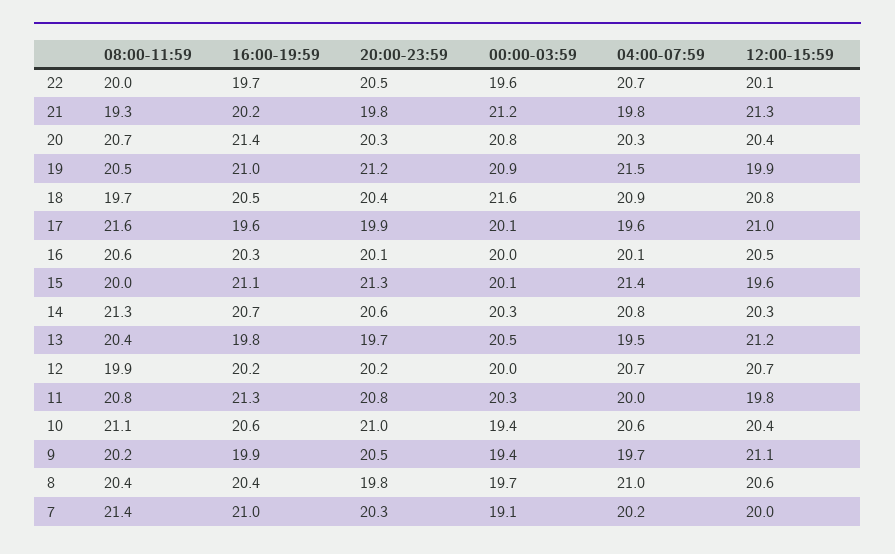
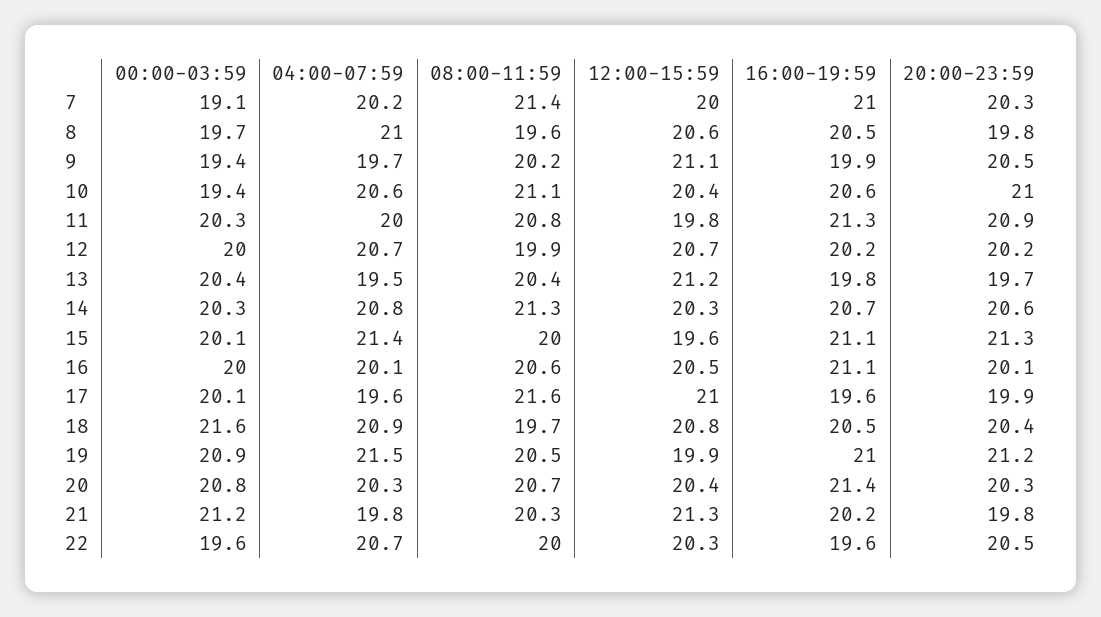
  {
    "08:00-11:59": {
      "22": 20,
-     "21": 19.3,
+     "21": 20.3,
      "20": 20.7,
      "19": 20.5,
      "18": 19.7,
      "17": 21.6,
      "16": 20.6,
      "15": 20,
      "14": 21.3,
      "13": 20.4,
      "12": 19.9,
      "11": 20.8,
      "10": 21.1,
      "9": 20.2,
-     "8": 20.4,
+     "8": 19.6,
      "7": 21.4
    },
    "16:00-19:59": {
-     "22": 19.7,
+     "22": 19.6,
      "21": 20.2,
      "20": 21.4,
      "19": 21,
      "18": 20.5,
      "17": 19.6,
-     "16": 20.3,
+     "16": 21.1,
      "15": 21.1,
      "14": 20.7,
      "13": 19.8,
      "12": 20.2,
      "11": 21.3,
      "10": 20.6,
      "9": 19.9,
-     "8": 20.4,
+     "8": 20.5,
      "7": 21
    },
    "20:00-23:59": {
      "22": 20.5,
      "21": 19.8,
      "20": 20.3,
      "19": 21.2,
      "18": 20.4,
      "17": 19.9,
      "16": 20.1,
      "15": 21.3,
      "14": 20.6,
      "13": 19.7,
      "12": 20.2,
-     "11": 20.8,
+     "11": 20.9,
      "10": 21,
      "9": 20.5,
      "8": 19.8,
      "7": 20.3
    },
    "00:00-03:59": {
      "22": 19.6,
      "21": 21.2,
      "20": 20.8,
      "19": 20.9,
      "18": 21.6,
      "17": 20.1,
      "16": 20,
      "15": 20.1,
      "14": 20.3,
-     "13": 20.5,
+     "13": 20.4,
      "12": 20,
      "11": 20.3,
      "10": 19.4,
      "9": 19.4,
      "8": 19.7,
      "7": 19.1
    },
    "04:00-07:59": {
      "22": 20.7,
      "21": 19.8,
      "20": 20.3,
      "19": 21.5,
      "18": 20.9,
      "17": 19.6,
      "16": 20.1,
      "15": 21.4,
      "14": 20.8,
      "13": 19.5,
      "12": 20.7,
      "11": 20,
      "10": 20.6,
      "9": 19.7,
      "8": 21,
      "7": 20.2
    },
    "12:00-15:59": {
-     "22": 20.1,
+     "22": 20.3,
      "21": 21.3,
      "20": 20.4,
      "19": 19.9,
      "18": 20.8,
      "17": 21,
      "16": 20.5,
      "15": 19.6,
      "14": 20.3,
      "13": 21.2,
      "12": 20.7,
      "11": 19.8,
      "10": 20.4,
      "9": 21.1,
      "8": 20.6,
      "7": 20
    }
  }

